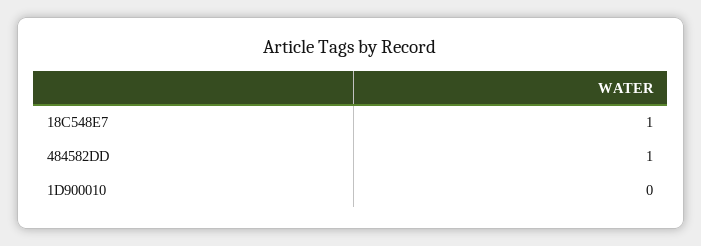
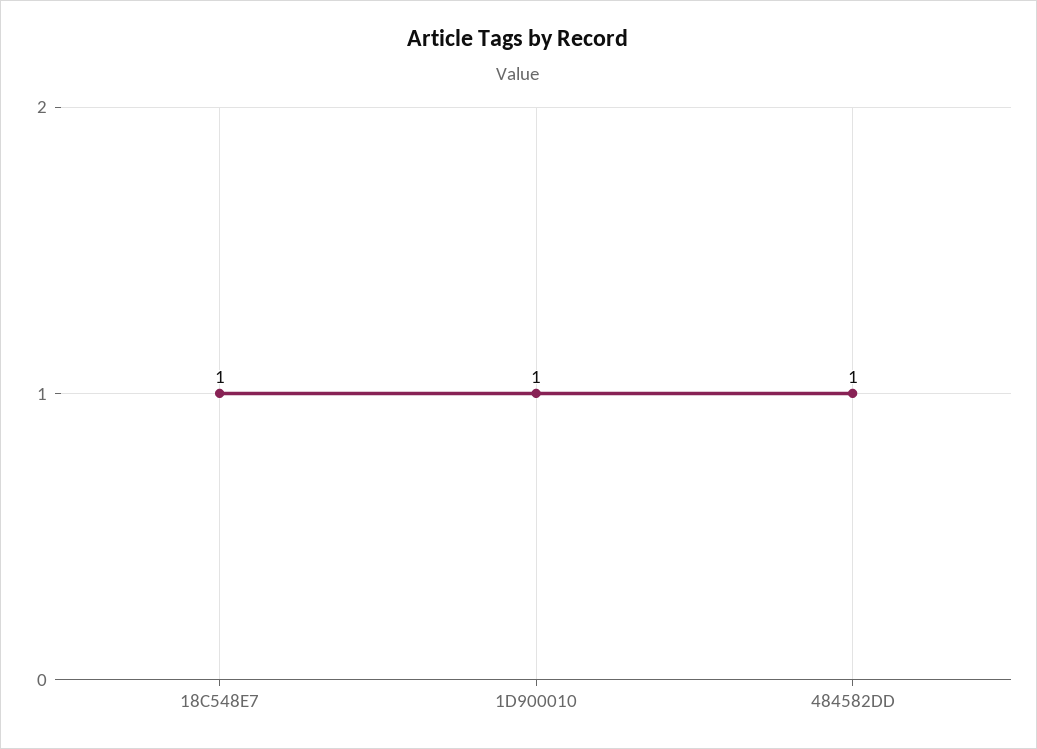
  {
    "18C548E7": 1,
    "484582DD": 1,
-   "1D900010": 0
+   "1D900010": 1
  }

